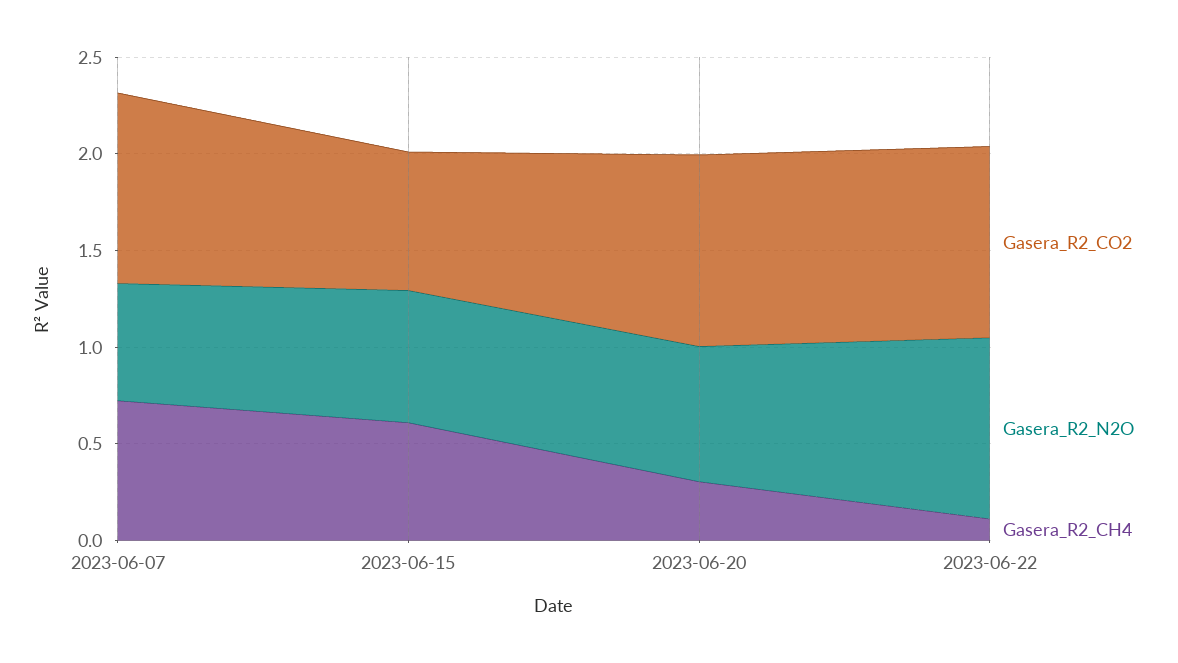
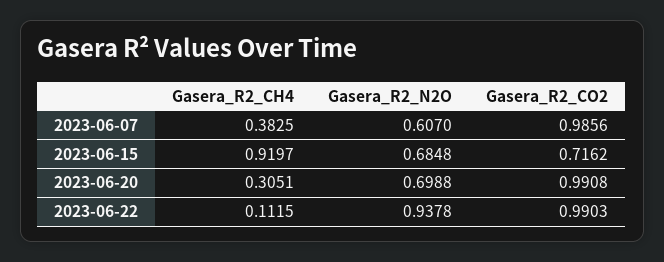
  {
    "Gasera_R2_CO2": {
      "2023-06-07": 0.9856,
      "2023-06-15": 0.7162,
      "2023-06-20": 0.9908,
      "2023-06-22": 0.9903
    },
    "Gasera_R2_N2O": {
      "2023-06-07": 0.607,
      "2023-06-15": 0.6848,
      "2023-06-20": 0.6988,
      "2023-06-22": 0.9378
    },
    "Gasera_R2_CH4": {
-     "2023-06-07": 0.7,
+     "2023-06-07": 0.3825,
-     "2023-06-15": 0.6,
+     "2023-06-15": 0.9197,
      "2023-06-20": 0.3051,
      "2023-06-22": 0.1115
    }
  }

